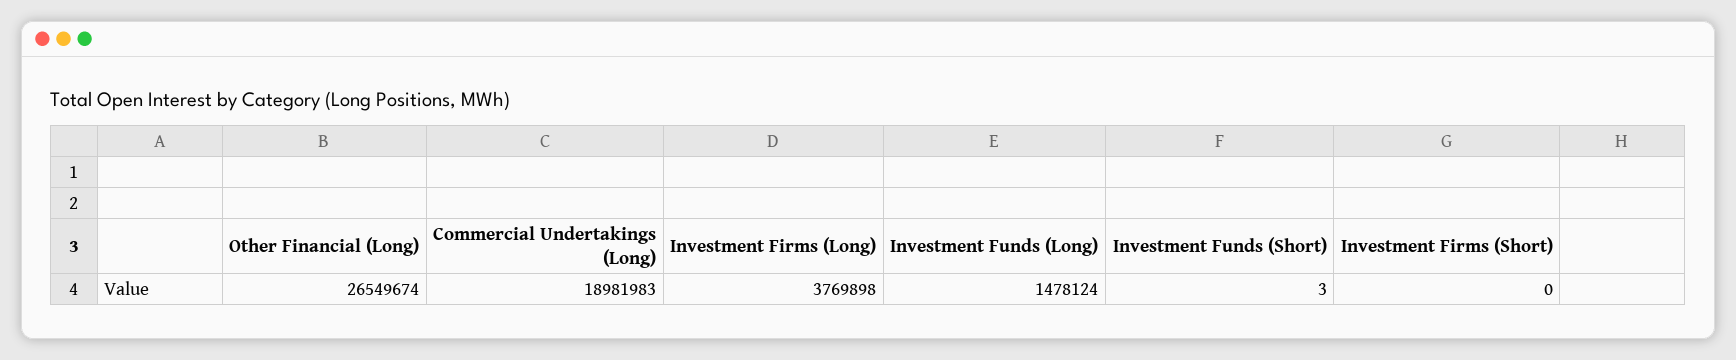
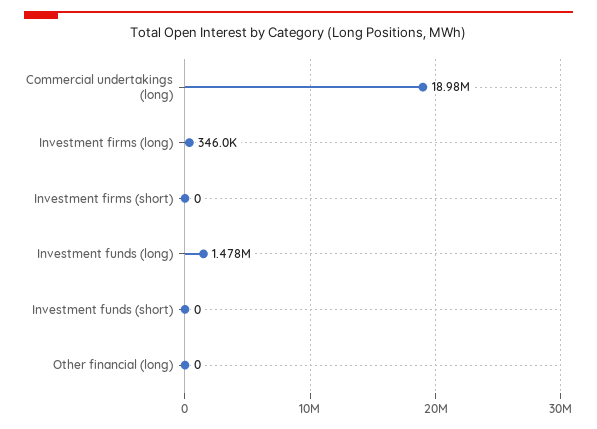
  {
-   "Other Financial (Long)": 26549674,
+   "Other Financial (Long)": 0,
    "Commercial Undertakings (Long)": 18981983,
-   "Investment Firms (Long)": 3769898,
+   "Investment Firms (Long)": 346000,
    "Investment Funds (Long)": 1478124,
-   "Investment Funds (Short)": 3,
+   "Investment Funds (Short)": 0,
    "Investment Firms (Short)": 0
  }

